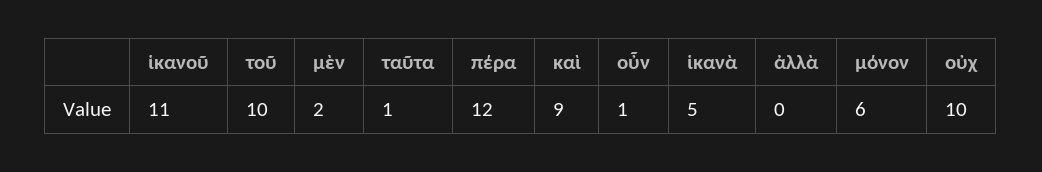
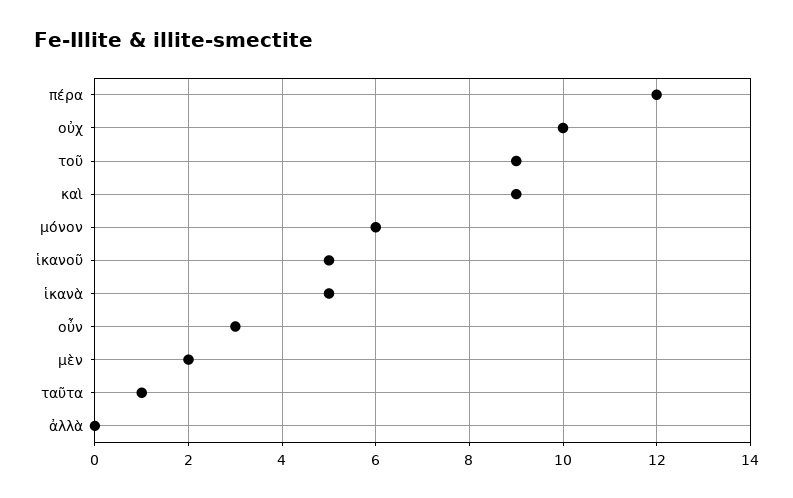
  {
-   "ἱκανοῦ": 11,
+   "ἱκανοῦ": 5,
-   "τοῦ": 10,
+   "τοῦ": 9,
    "μὲν": 2,
    "ταῦτα": 1,
    "πέρα": 12,
    "καὶ": 9,
-   "οὖν": 1,
+   "οὖν": 3,
    "ἱκανὰ": 5,
    "ἀλλὰ": 0,
    "μόνον": 6,
    "οὐχ": 10
  }

